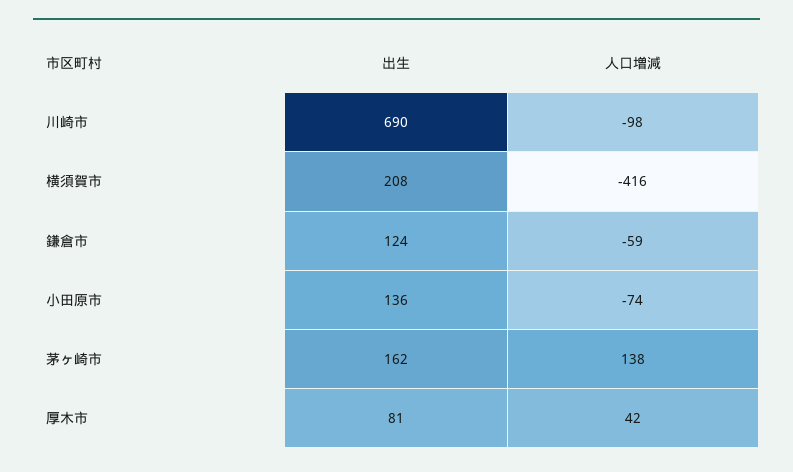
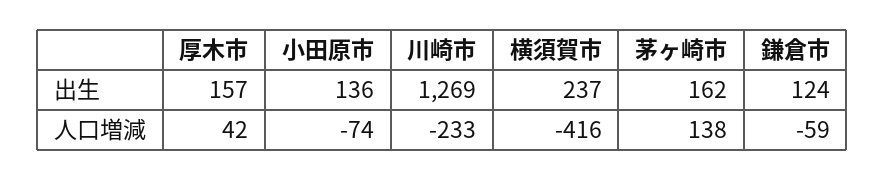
  {
    "出生": {
-     "川崎市": 690,
+     "川崎市": 1269,
-     "横須賀市": 208,
+     "横須賀市": 237,
      "鎌倉市": 124,
      "小田原市": 136,
      "茅ヶ崎市": 162,
-     "厚木市": 81
+     "厚木市": 157
    },
    "人口増減": {
-     "川崎市": -98,
+     "川崎市": -233,
      "横須賀市": -416,
      "鎌倉市": -59,
      "小田原市": -74,
      "茅ヶ崎市": 138,
      "厚木市": 42
    }
  }

